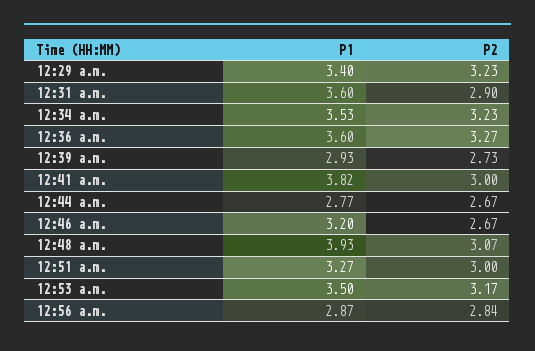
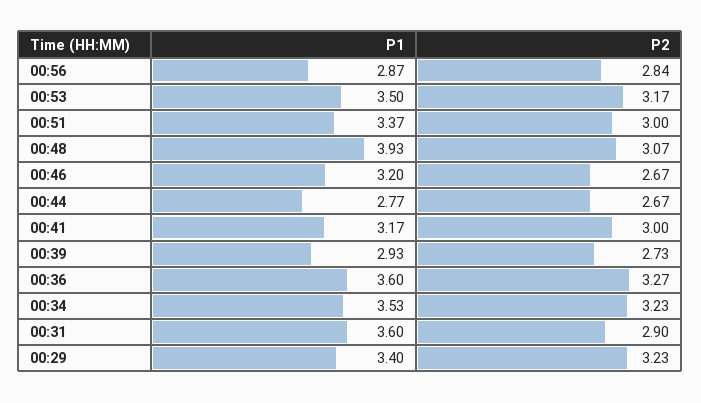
  {
    "P1": {
      "12:29 a.m.": 3.4,
      "12:31 a.m.": 3.6,
      "12:34 a.m.": 3.53,
      "12:36 a.m.": 3.6,
      "12:39 a.m.": 2.93,
-     "12:41 a.m.": 3.82,
+     "12:41 a.m.": 3.17,
      "12:44 a.m.": 2.77,
      "12:46 a.m.": 3.2,
      "12:48 a.m.": 3.93,
-     "12:51 a.m.": 3.27,
+     "12:51 a.m.": 3.37,
      "12:53 a.m.": 3.5,
      "12:56 a.m.": 2.87
    },
    "P2": {
      "12:29 a.m.": 3.23,
      "12:31 a.m.": 2.9,
      "12:34 a.m.": 3.23,
      "12:36 a.m.": 3.27,
      "12:39 a.m.": 2.73,
      "12:41 a.m.": 3,
      "12:44 a.m.": 2.67,
      "12:46 a.m.": 2.67,
      "12:48 a.m.": 3.07,
      "12:51 a.m.": 3,
      "12:53 a.m.": 3.17,
      "12:56 a.m.": 2.84
    }
  }

